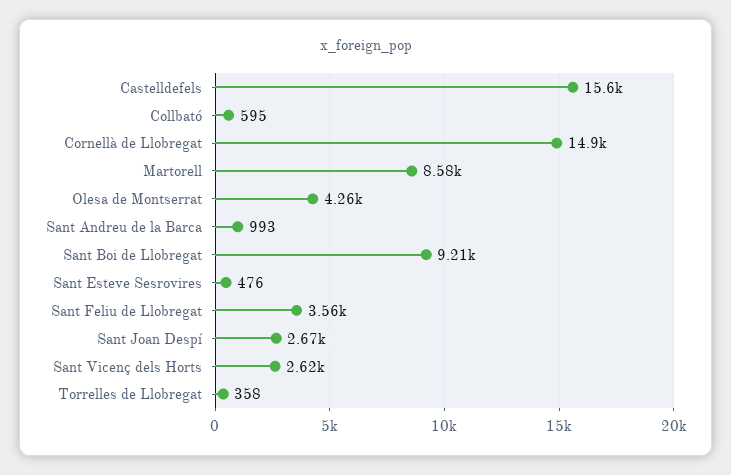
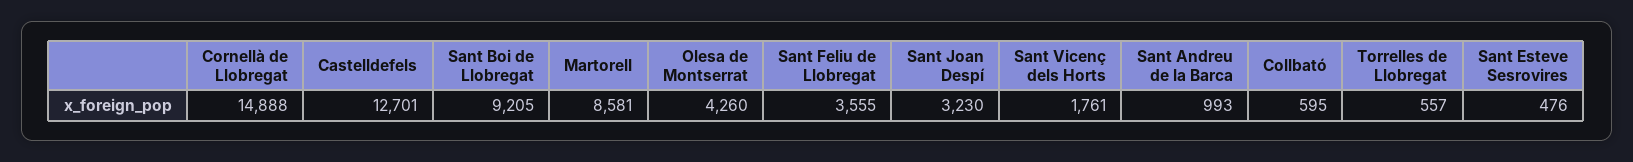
  {
-   "Castelldefels": 15600,
+   "Castelldefels": 12701,
    "Collbató": 595,
    "Cornellà de Llobregat": 14888,
    "Martorell": 8581,
    "Olesa de Montserrat": 4260,
    "Sant Andreu de la Barca": 993,
    "Sant Boi de Llobregat": 9205,
    "Sant Esteve Sesrovires": 476,
    "Sant Feliu de Llobregat": 3555,
-   "Sant Joan Despí": 2670,
+   "Sant Joan Despí": 3230,
-   "Sant Vicenç dels Horts": 2620,
+   "Sant Vicenç dels Horts": 1761,
-   "Torrelles de Llobregat": 358
+   "Torrelles de Llobregat": 557
  }

